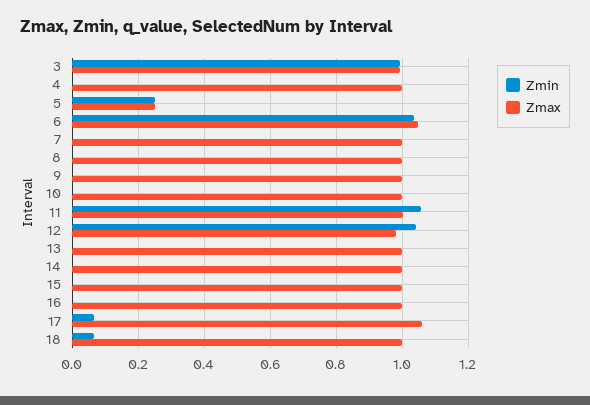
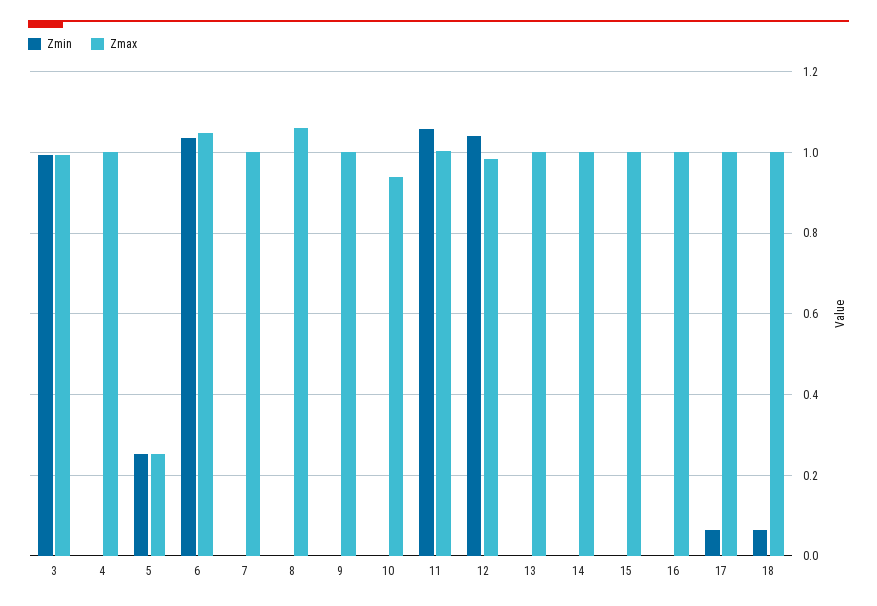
  {
    "Zmin": {
      "3": 1,
      "4": 0,
      "5": 0.26,
      "6": 1.04,
      "7": 0,
      "8": 0,
      "9": 0,
      "10": 0,
      "11": 1.06,
      "12": 1.04,
      "13": 0,
      "14": 0,
      "15": 0,
      "16": 0,
      "17": 0.06,
      "18": 0.06
    },
    "Zmax": {
      "3": 1,
      "4": 1,
      "5": 0.26,
      "6": 1.04,
      "7": 1,
-     "8": 1,
+     "8": 1.06,
      "9": 1,
-     "10": 1,
+     "10": 0.94,
      "11": 1,
      "12": 0.98,
      "13": 1,
      "14": 1,
      "15": 1,
      "16": 1,
-     "17": 1.06,
+     "17": 1,
      "18": 1
    }
  }

